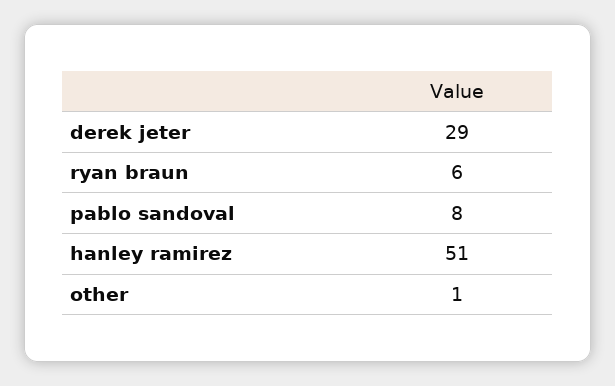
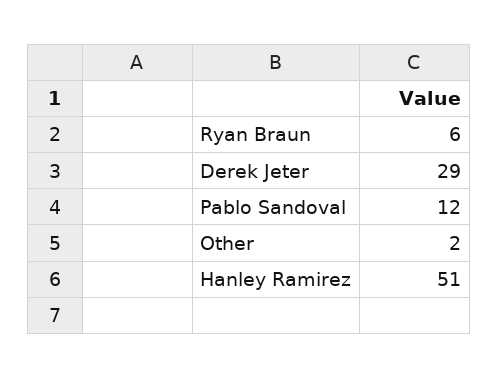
  {
    "derek jeter": 29,
    "ryan braun": 6,
-   "pablo sandoval": 8,
+   "pablo sandoval": 12,
    "hanley ramirez": 51,
-   "other": 1
+   "other": 2
  }

